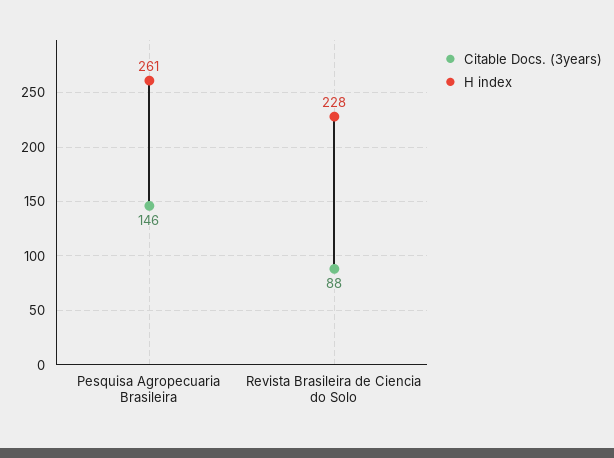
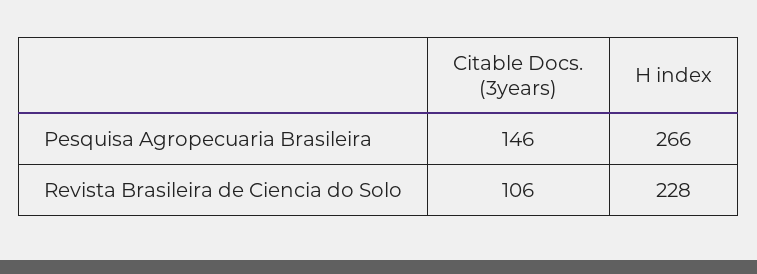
  {
    "Citable Docs. (3years)": {
      "Pesquisa Agropecuaria Brasileira": 146,
-     "Revista Brasileira de Ciencia do Solo": 88
+     "Revista Brasileira de Ciencia do Solo": 106
    },
    "H index": {
-     "Pesquisa Agropecuaria Brasileira": 261,
+     "Pesquisa Agropecuaria Brasileira": 266,
      "Revista Brasileira de Ciencia do Solo": 228
    }
  }

